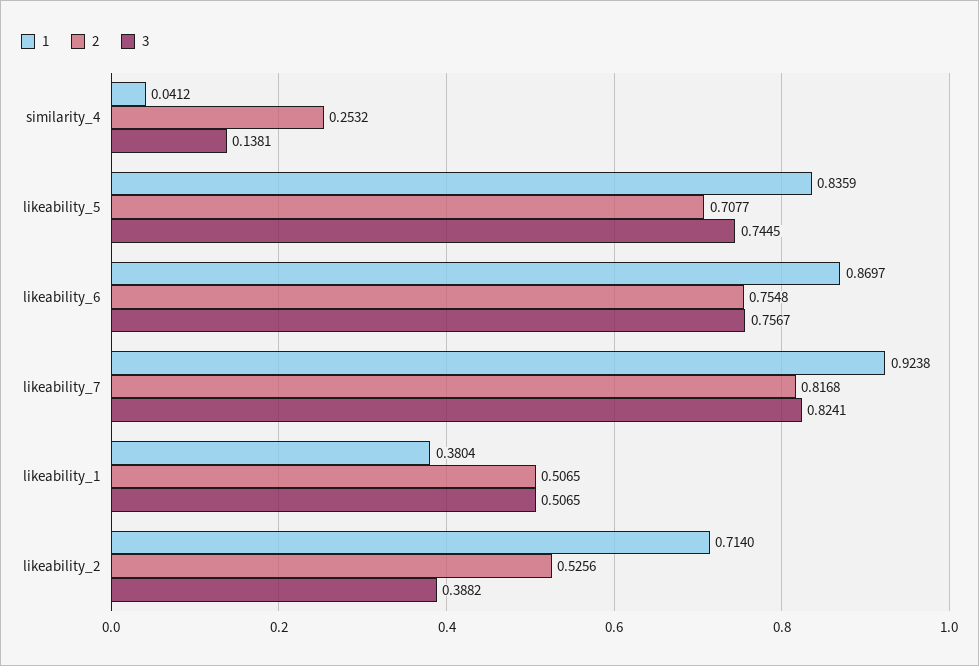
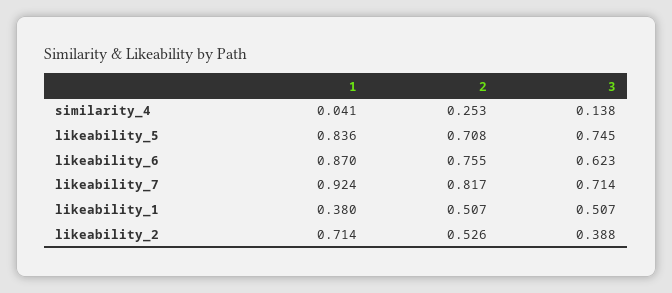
  {
    "1": {
      "similarity_4": 0.0412,
      "likeability_5": 0.8359,
      "likeability_6": 0.8697,
      "likeability_7": 0.9238,
      "likeability_1": 0.3804,
      "likeability_2": 0.714
    },
    "2": {
      "similarity_4": 0.2532,
      "likeability_5": 0.7077,
      "likeability_6": 0.7548,
      "likeability_7": 0.8168,
      "likeability_1": 0.5065,
      "likeability_2": 0.5256
    },
    "3": {
      "similarity_4": 0.1381,
      "likeability_5": 0.7445,
-     "likeability_6": 0.7567,
+     "likeability_6": 0.623,
-     "likeability_7": 0.8241,
+     "likeability_7": 0.714,
      "likeability_1": 0.5065,
      "likeability_2": 0.3882
    }
  }

